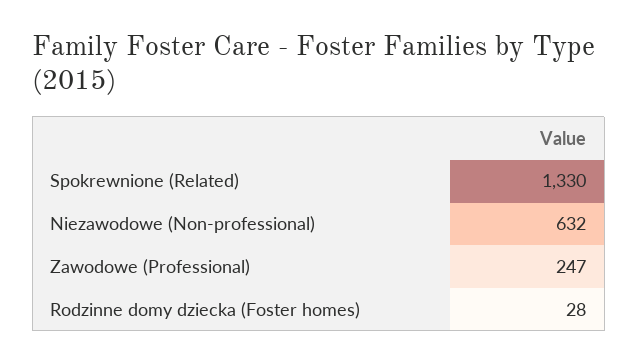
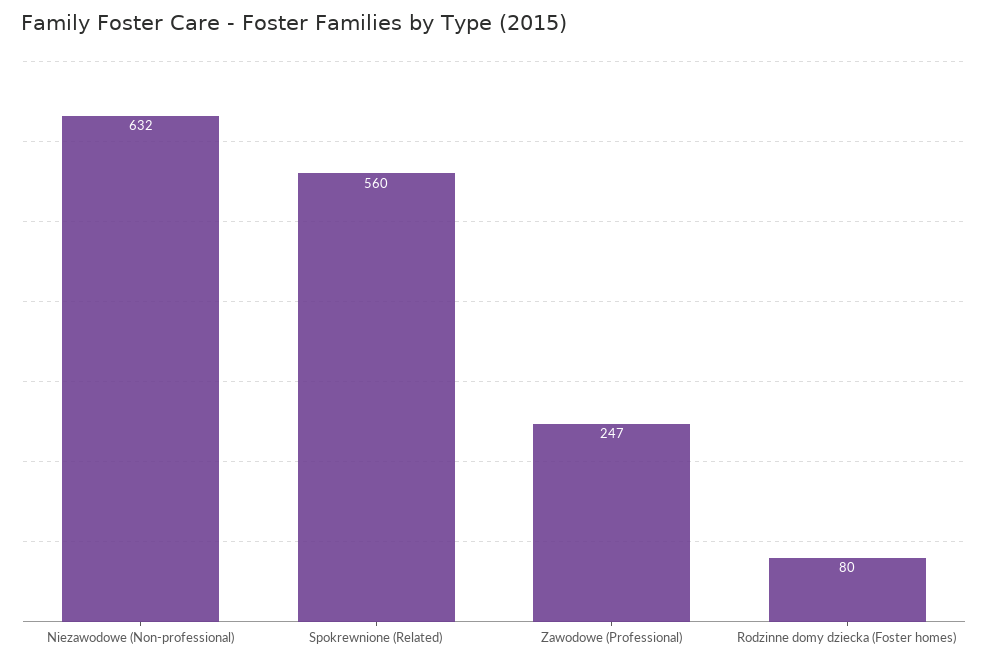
  {
-   "Spokrewnione (Related)": 1330,
+   "Spokrewnione (Related)": 560,
    "Niezawodowe (Non-professional)": 632,
    "Zawodowe (Professional)": 247,
-   "Rodzinne domy dziecka (Foster homes)": 28
+   "Rodzinne domy dziecka (Foster homes)": 80
  }

